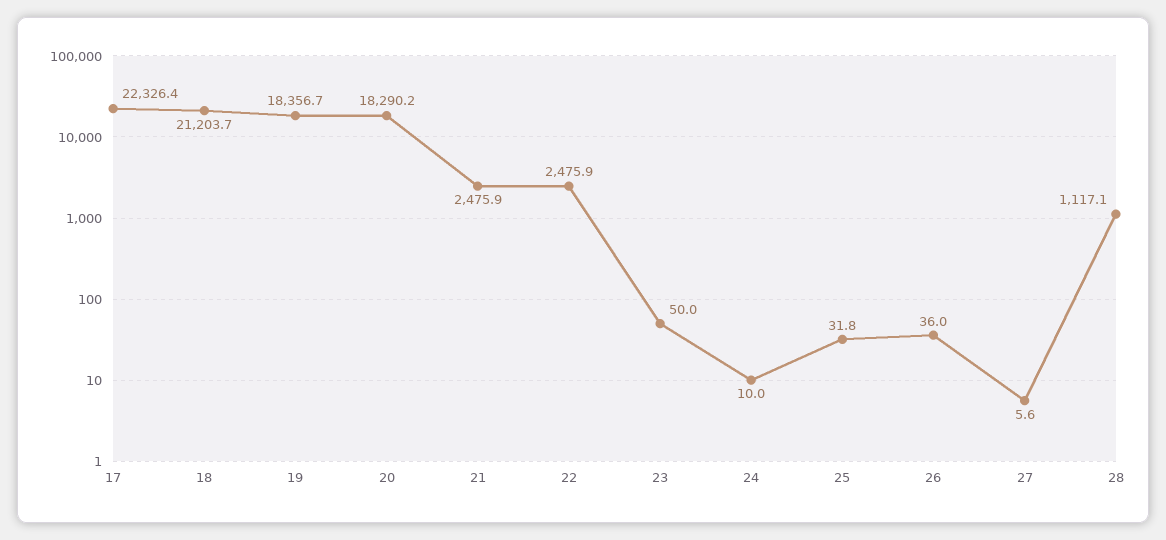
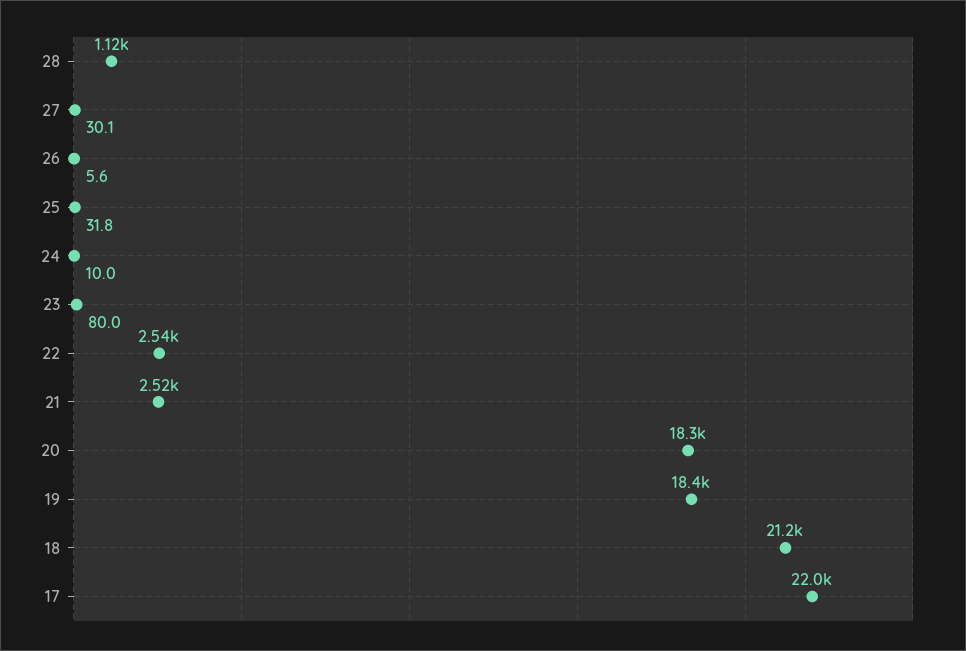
  {
-   "17": 22326.4,
+   "17": 22000,
    "18": 21203.7,
    "19": 18356.7,
    "20": 18290.2,
-   "21": 2475.9,
+   "21": 2520,
-   "22": 2475.9,
+   "22": 2540,
-   "23": 50,
+   "23": 80,
    "24": 10,
    "25": 31.8,
-   "26": 36,
+   "26": 5.6,
-   "27": 5.6,
+   "27": 30.1,
    "28": 1117.1
  }

